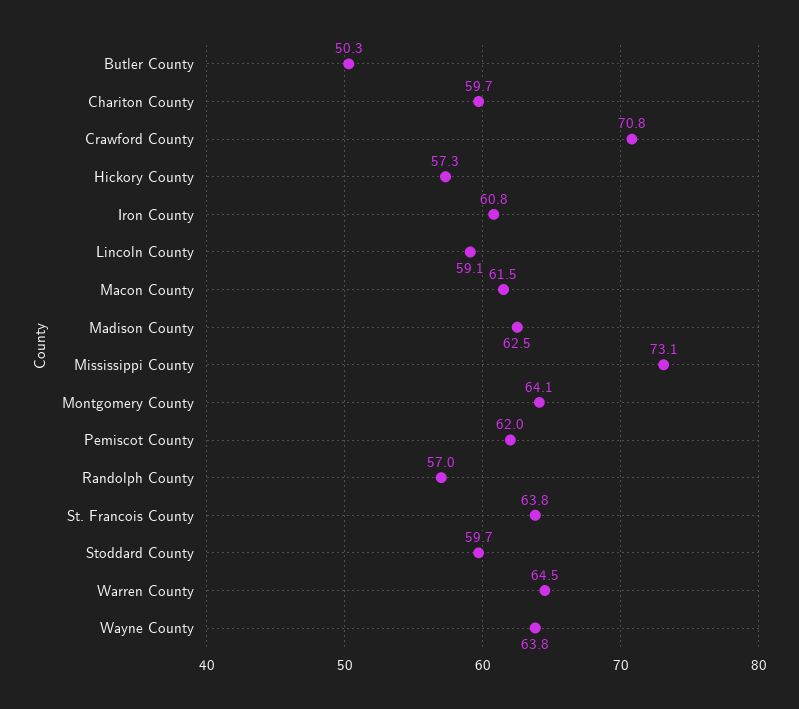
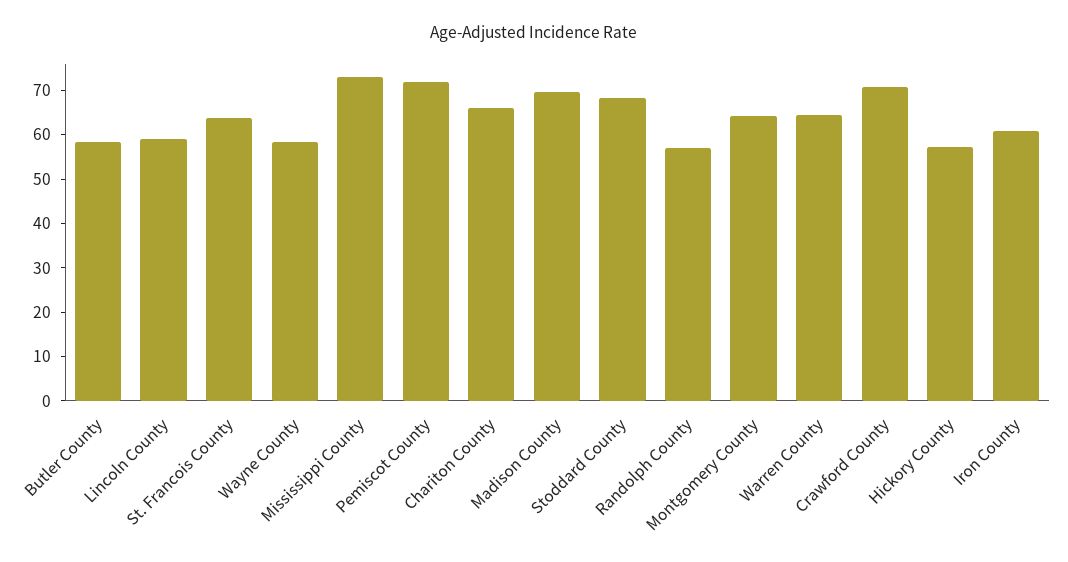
  {
-   "Butler County": 50.3,
+   "Butler County": 58,
-   "Chariton County": 59.7,
+   "Chariton County": 66,
    "Crawford County": 70.8,
    "Hickory County": 57.3,
    "Iron County": 60.8,
    "Lincoln County": 59.1,
-   "Macon County": 61.5,
-   "Madison County": 62.5,
+   "Madison County": 70,
    "Mississippi County": 73.1,
    "Montgomery County": 64.1,
-   "Pemiscot County": 62,
+   "Pemiscot County": 72,
    "Randolph County": 57,
    "St. Francois County": 63.8,
-   "Stoddard County": 59.7,
+   "Stoddard County": 68,
    "Warren County": 64.5,
-   "Wayne County": 63.8
+   "Wayne County": 58
  }

